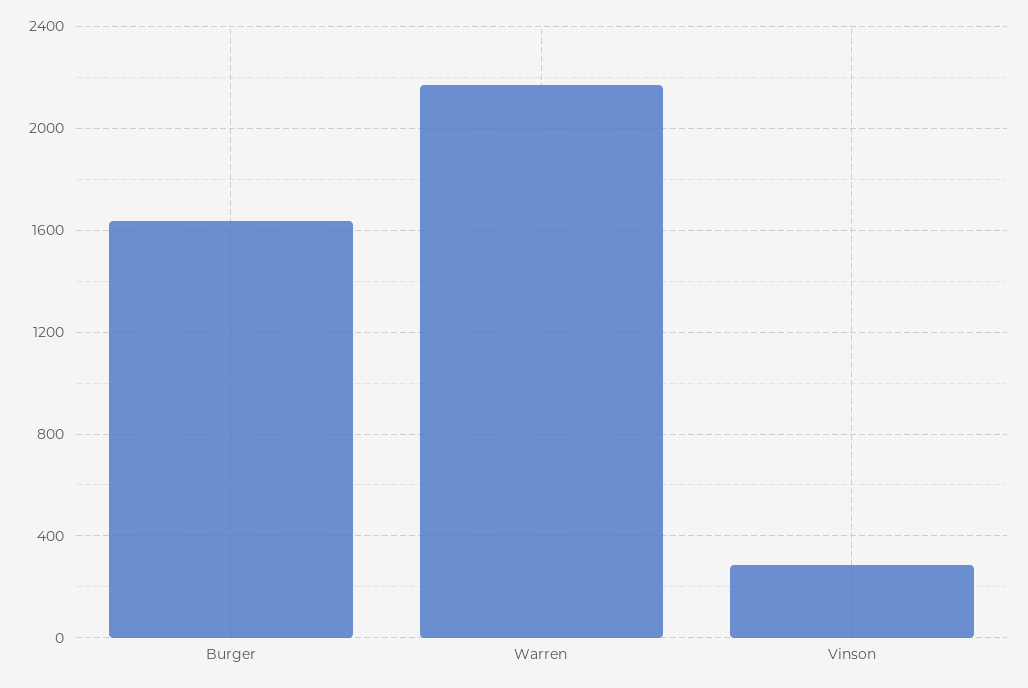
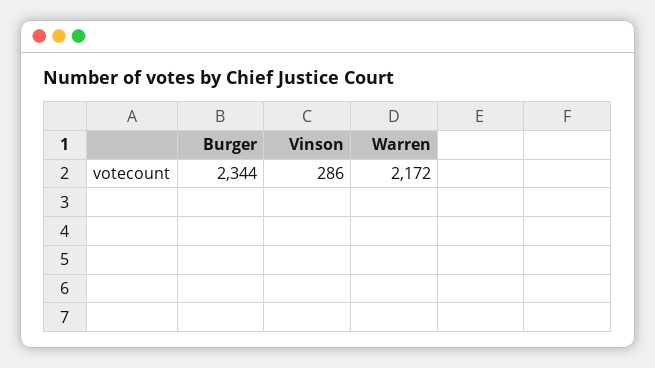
  {
-   "Burger": 1650,
+   "Burger": 2344,
    "Warren": 2172,
    "Vinson": 286
  }

